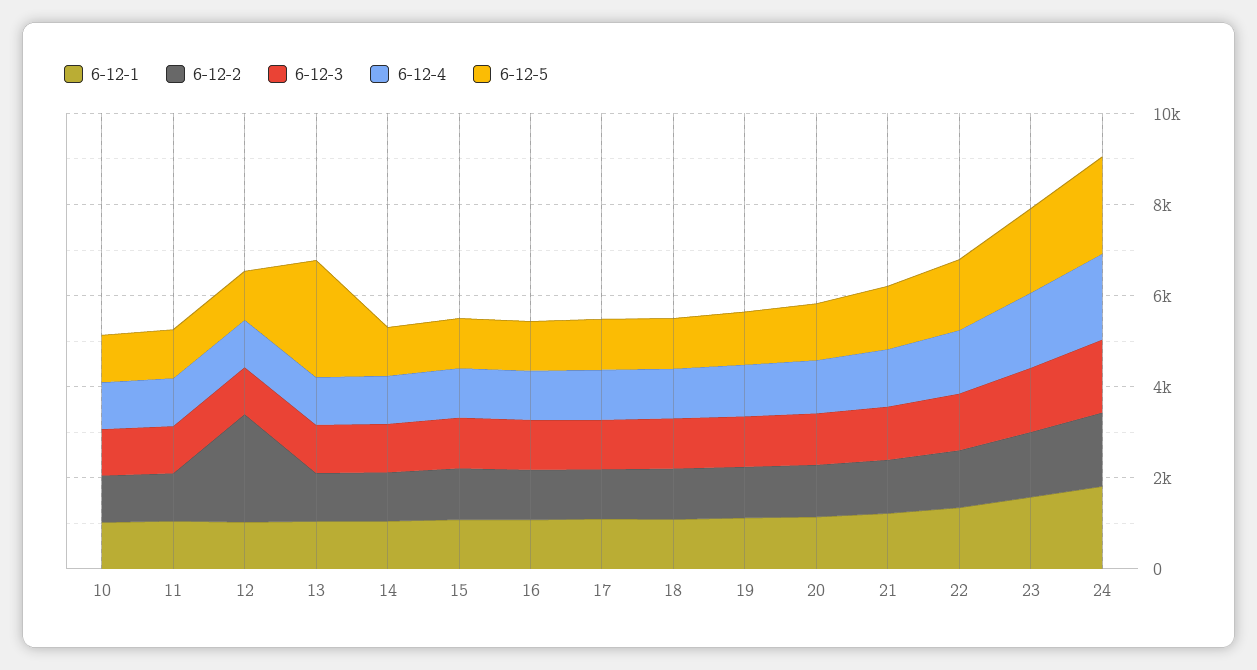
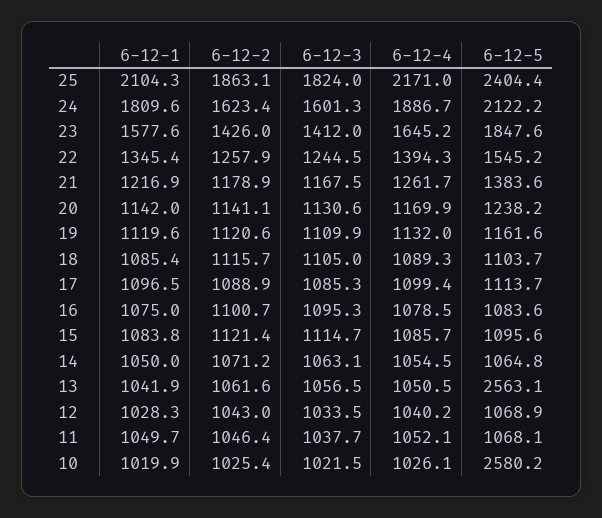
  {
    "6-12-1": {
      "10": 1019.9,
      "11": 1049.7,
      "12": 1028.3,
      "13": 1041.9,
      "14": 1050,
      "15": 1083.8,
      "16": 1075,
      "17": 1096.5,
      "18": 1085.4,
      "19": 1119.6,
      "20": 1142,
      "21": 1216.9,
      "22": 1345.4,
      "23": 1577.6,
-     "24": 1809.6
+     "24": 1809.6,
+     "25": 2104.3
    },
    "6-12-2": {
      "10": 1025.4,
      "11": 1046.4,
-     "12": 2500,
+     "12": 1043,
      "13": 1061.6,
      "14": 1071.2,
      "15": 1121.4,
      "16": 1100.7,
      "17": 1088.9,
      "18": 1115.7,
      "19": 1120.6,
      "20": 1141.1,
      "21": 1178.9,
      "22": 1257.9,
      "23": 1426,
-     "24": 1623.4
+     "24": 1623.4,
+     "25": 1863.1
    },
    "6-12-3": {
      "10": 1021.5,
      "11": 1037.7,
      "12": 1033.5,
      "13": 1056.5,
      "14": 1063.1,
      "15": 1114.7,
      "16": 1095.3,
      "17": 1085.3,
      "18": 1105,
      "19": 1109.9,
      "20": 1130.6,
      "21": 1167.5,
      "22": 1244.5,
      "23": 1412,
-     "24": 1601.3
+     "24": 1601.3,
+     "25": 1824
    },
    "6-12-4": {
      "10": 1026.1,
      "11": 1052.1,
      "12": 1040.2,
      "13": 1050.5,
      "14": 1054.5,
      "15": 1085.7,
      "16": 1078.5,
      "17": 1099.4,
      "18": 1089.3,
      "19": 1132,
      "20": 1169.9,
      "21": 1261.7,
      "22": 1394.3,
      "23": 1645.2,
-     "24": 1886.7
+     "24": 1886.7,
+     "25": 2171
    },
    "6-12-5": {
-     "10": 1000,
+     "10": 2580.2,
      "11": 1068.1,
      "12": 1068.9,
      "13": 2563.1,
      "14": 1064.8,
      "15": 1095.6,
      "16": 1083.6,
      "17": 1113.7,
      "18": 1103.7,
      "19": 1161.6,
      "20": 1238.2,
      "21": 1383.6,
      "22": 1545.2,
      "23": 1847.6,
-     "24": 2122.2
+     "24": 2122.2,
+     "25": 2404.4
    }
  }

